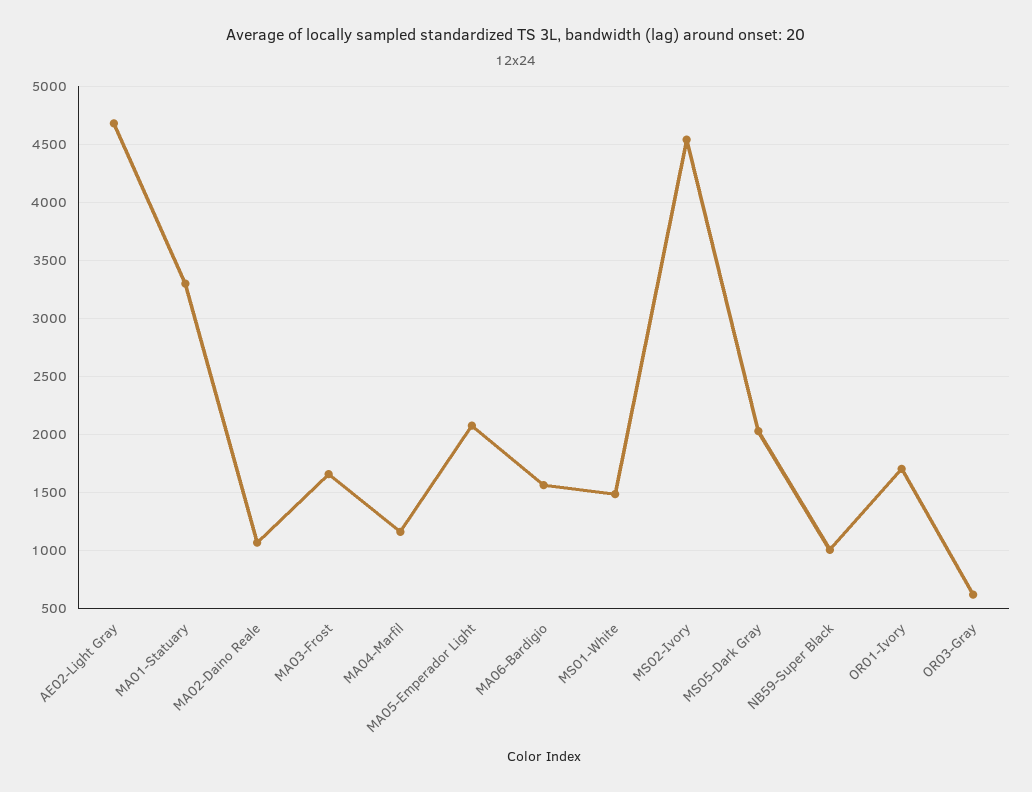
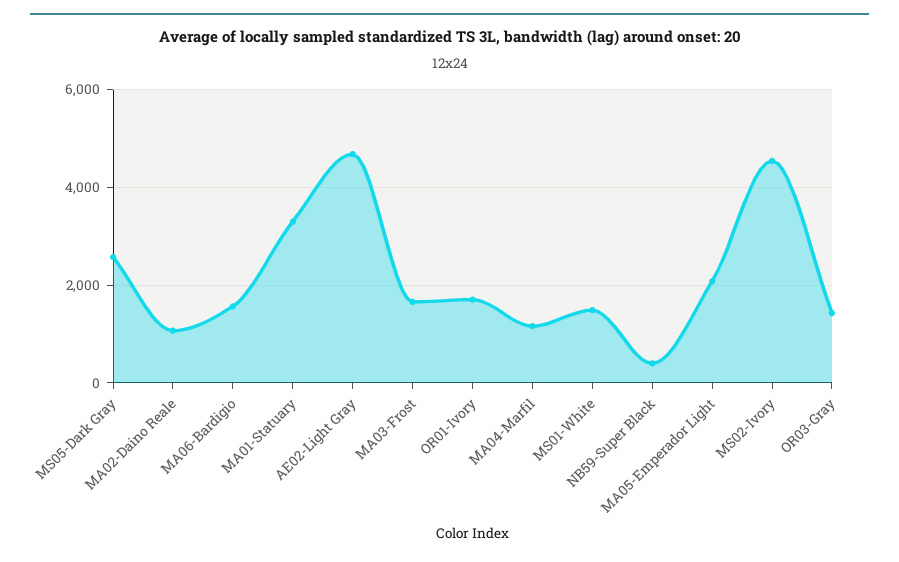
  {
    "AE02-Light Gray": 4700,
    "MA01-Statuary": 3300,
    "MA02-Daino Reale": 1100,
    "MA03-Frost": 1700,
    "MA04-Marfil": 1200,
    "MA05-Emperador Light": 2100,
    "MA06-Bardigio": 1600,
    "MS01-White": 1500,
    "MS02-Ivory": 4500,
-   "MS05-Dark Gray": 2000,
+   "MS05-Dark Gray": 2600,
-   "NB59-Super Black": 1000,
+   "NB59-Super Black": 400,
    "OR01-Ivory": 1700,
-   "OR03-Gray": 600
+   "OR03-Gray": 1400
  }

